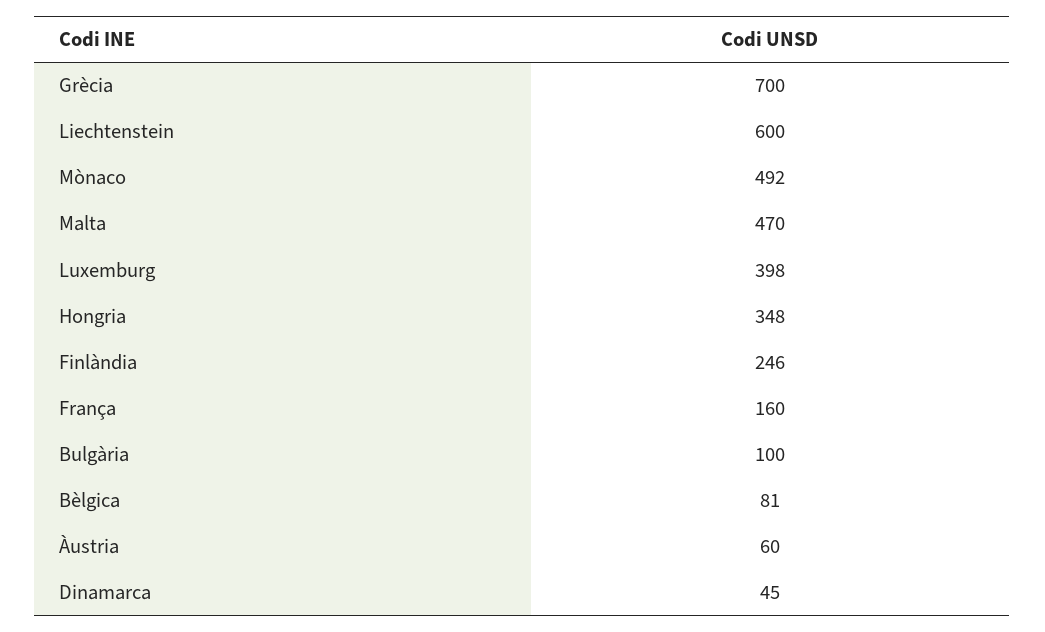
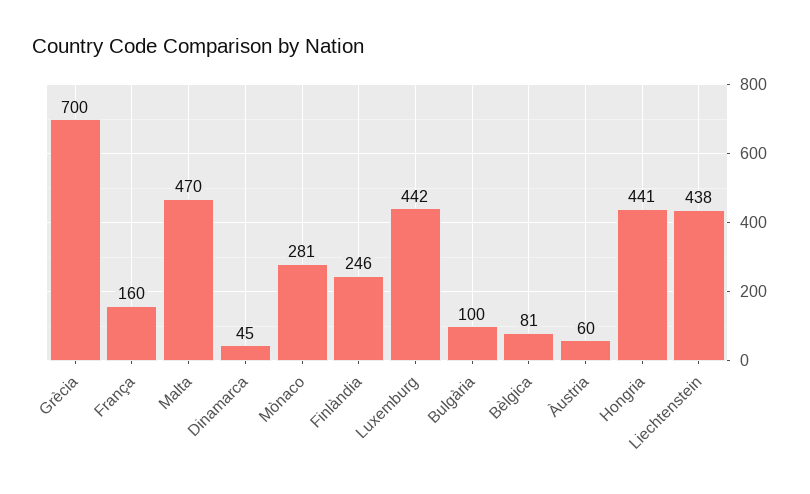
  {
    "Grècia": 700,
-   "Liechtenstein": 600,
+   "Liechtenstein": 438,
-   "Mònaco": 492,
+   "Mònaco": 281,
    "Malta": 470,
-   "Luxemburg": 398,
+   "Luxemburg": 442,
-   "Hongria": 348,
+   "Hongria": 441,
    "Finlàndia": 246,
    "França": 160,
    "Bulgària": 100,
    "Bèlgica": 81,
    "Àustria": 60,
    "Dinamarca": 45
  }

